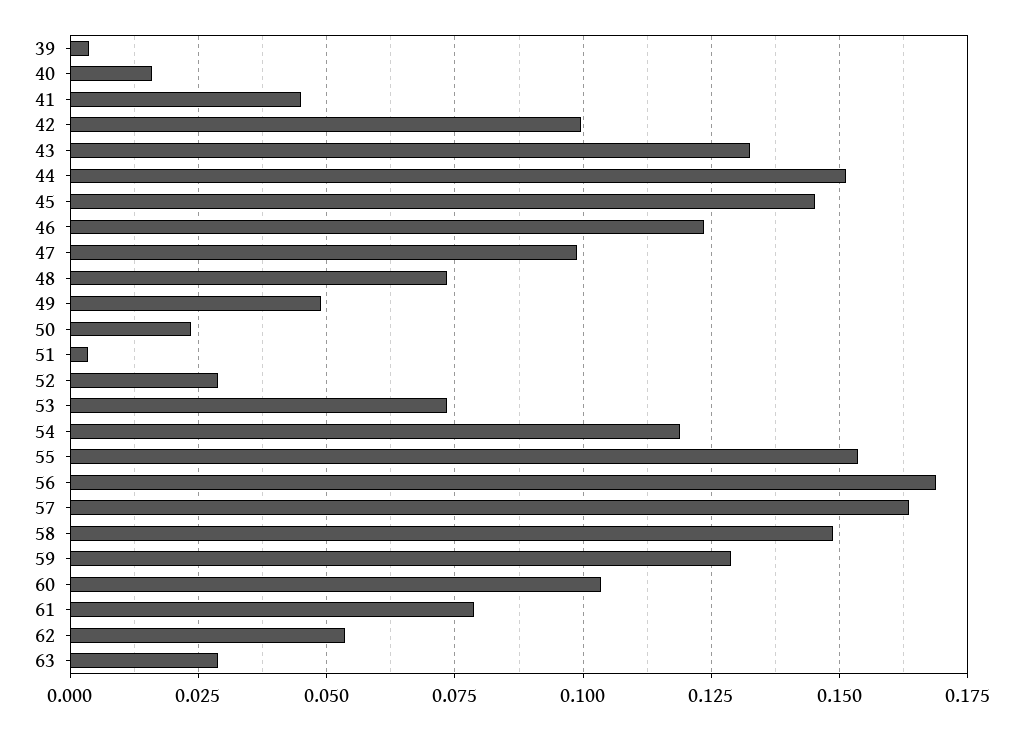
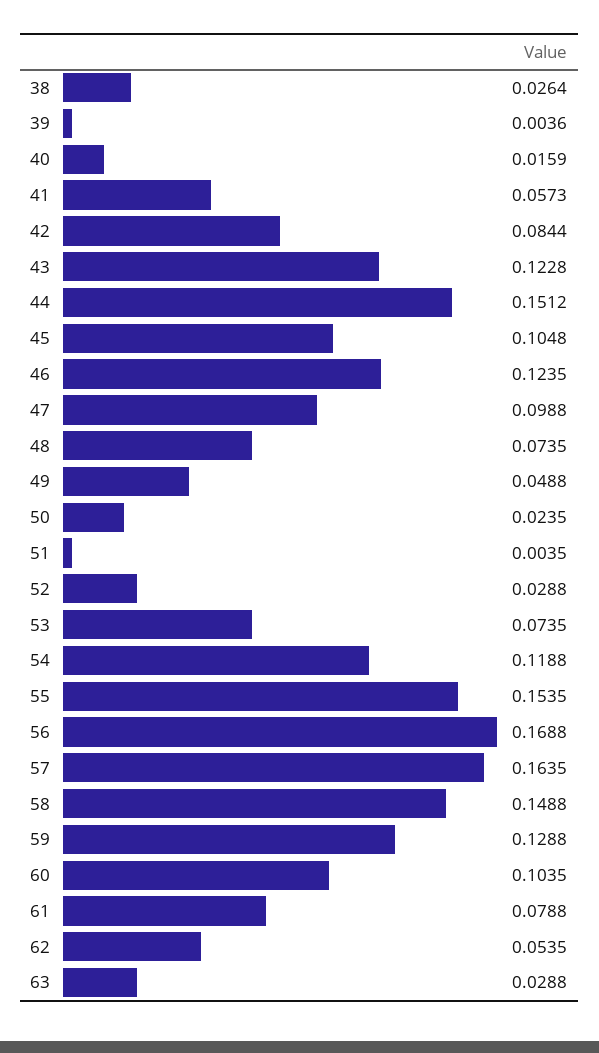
  {
    "39": 0.0036,
    "40": 0.0159,
-   "41": 0.045,
+   "41": 0.0573,
-   "42": 0.1,
+   "42": 0.0844,
-   "43": 0.1325,
+   "43": 0.1228,
    "44": 0.1512,
-   "45": 0.145,
+   "45": 0.1048,
    "46": 0.1235,
    "47": 0.0988,
    "48": 0.0735,
    "49": 0.0488,
    "50": 0.0235,
    "51": 0.0035,
    "52": 0.0288,
    "53": 0.0735,
    "54": 0.1188,
    "55": 0.1535,
    "56": 0.1688,
    "57": 0.1635,
    "58": 0.1488,
    "59": 0.1288,
    "60": 0.1035,
    "61": 0.0788,
    "62": 0.0535,
-   "63": 0.0288
+   "63": 0.0288,
+   "38": 0.0264
  }

